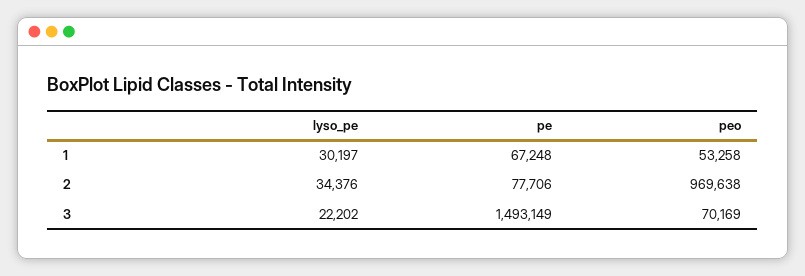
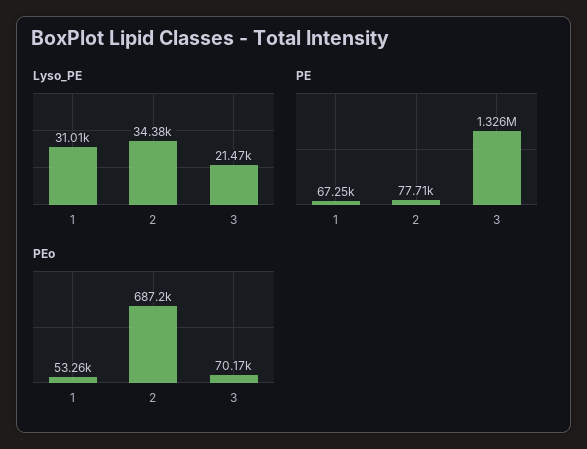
  {
    "lyso_pe": {
-     "1": 30197,
+     "1": 31010,
      "2": 34376,
-     "3": 22202
+     "3": 21470
    },
    "pe": {
      "1": 67248,
      "2": 77706,
-     "3": 1493149
+     "3": 1326000
    },
    "peo": {
      "1": 53258,
-     "2": 969638,
+     "2": 687200,
      "3": 70169
    }
  }

